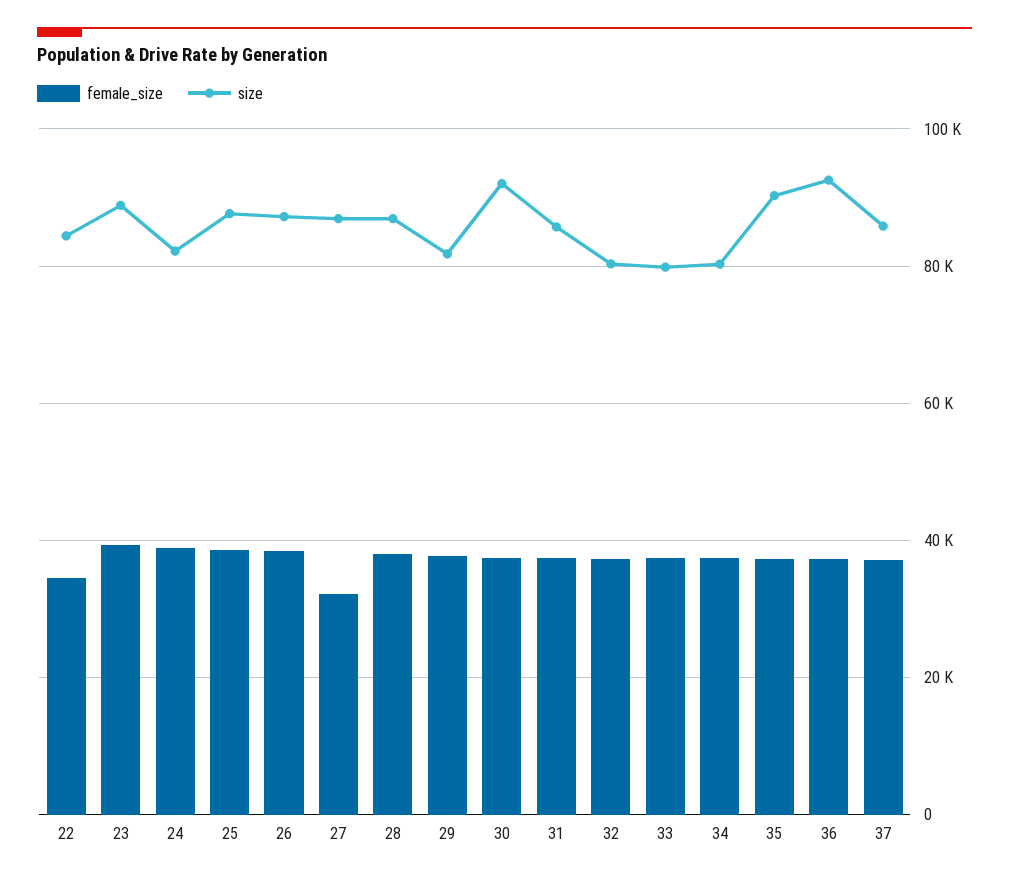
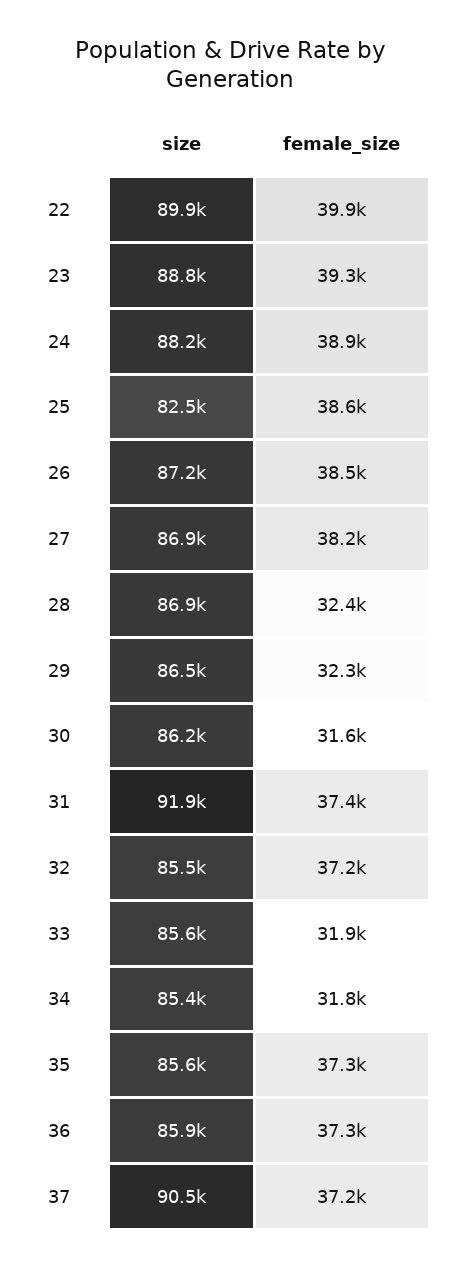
  {
    "female_size": {
-     "22": 34000,
+     "22": 39900,
      "23": 39300,
      "24": 38900,
      "25": 38600,
      "26": 38500,
-     "27": 32000,
+     "27": 38200,
-     "28": 38000,
+     "28": 32400,
-     "29": 38000,
+     "29": 32300,
-     "30": 38000,
+     "30": 31600,
      "31": 37400,
      "32": 37200,
-     "33": 38000,
+     "33": 31900,
-     "34": 38000,
+     "34": 31800,
      "35": 37300,
      "36": 37300,
      "37": 37200
    },
    "size": {
-     "22": 84000,
+     "22": 89900,
      "23": 88800,
-     "24": 82000,
+     "24": 88200,
-     "25": 88000,
+     "25": 82500,
      "26": 87200,
      "27": 86900,
      "28": 86900,
-     "29": 82000,
+     "29": 86500,
-     "30": 92000,
+     "30": 86200,
-     "31": 86000,
+     "31": 91900,
-     "32": 80000,
+     "32": 85500,
-     "33": 80000,
+     "33": 85600,
-     "34": 80000,
+     "34": 85400,
-     "35": 90000,
+     "35": 85600,
-     "36": 92000,
+     "36": 85900,
-     "37": 86000
+     "37": 90500
    }
  }

